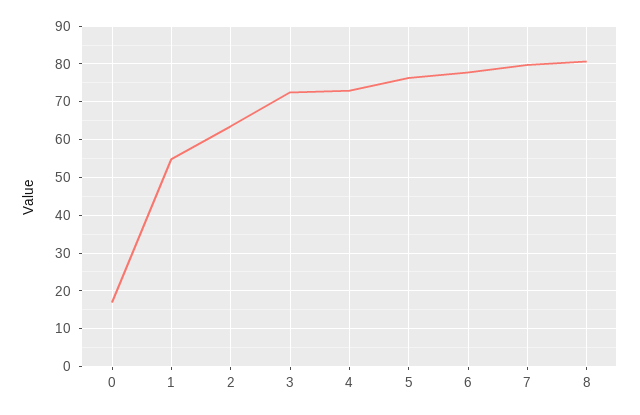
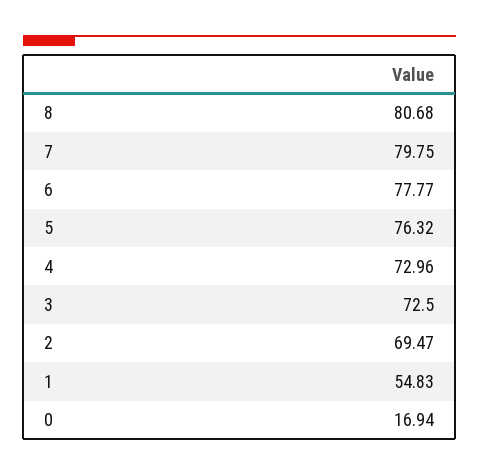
  {
    "0": 16.94,
    "1": 54.83,
-   "2": 64,
+   "2": 69.47,
    "3": 72.5,
    "4": 72.96,
    "5": 76.32,
    "6": 77.77,
    "7": 79.75,
    "8": 80.68
  }

